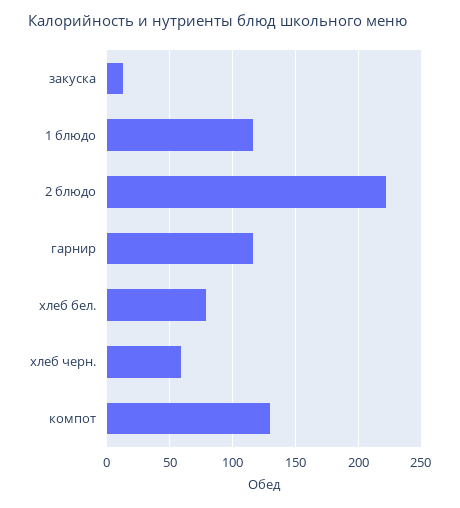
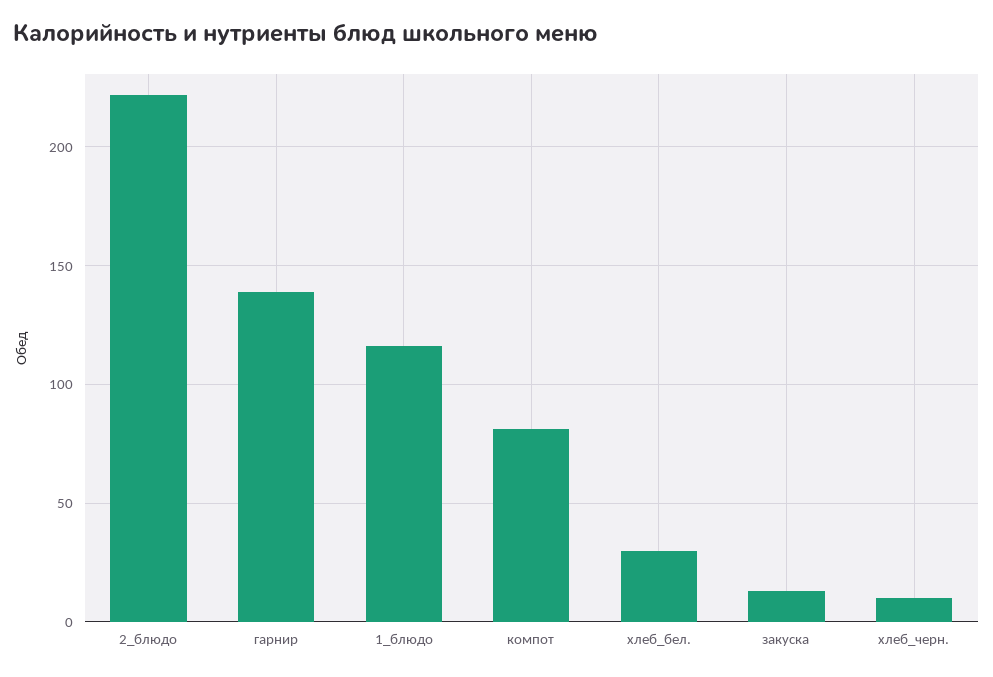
  {
    "закуска": 15,
    "1 блюдо": 115,
    "2 блюдо": 220,
-   "гарнир": 115,
+   "гарнир": 140,
-   "хлеб бел.": 80,
+   "хлеб бел.": 30,
-   "хлеб черн.": 60,
+   "хлеб черн.": 10,
-   "компот": 130
+   "компот": 80
  }

